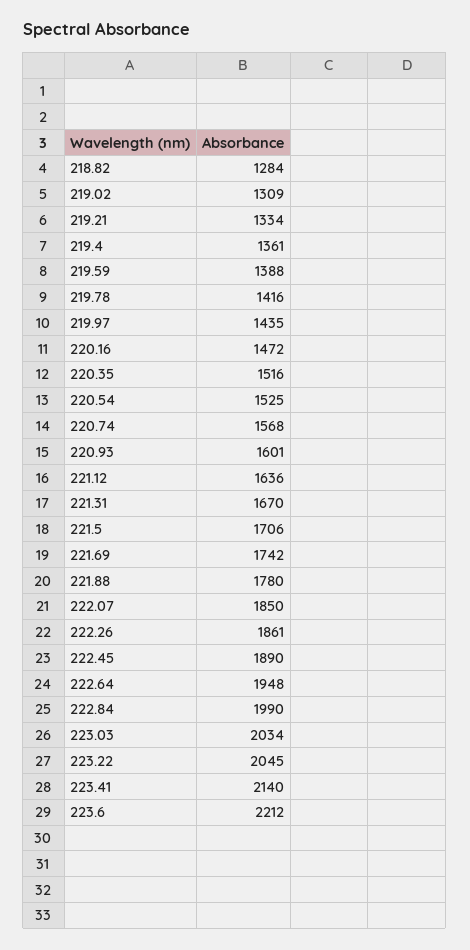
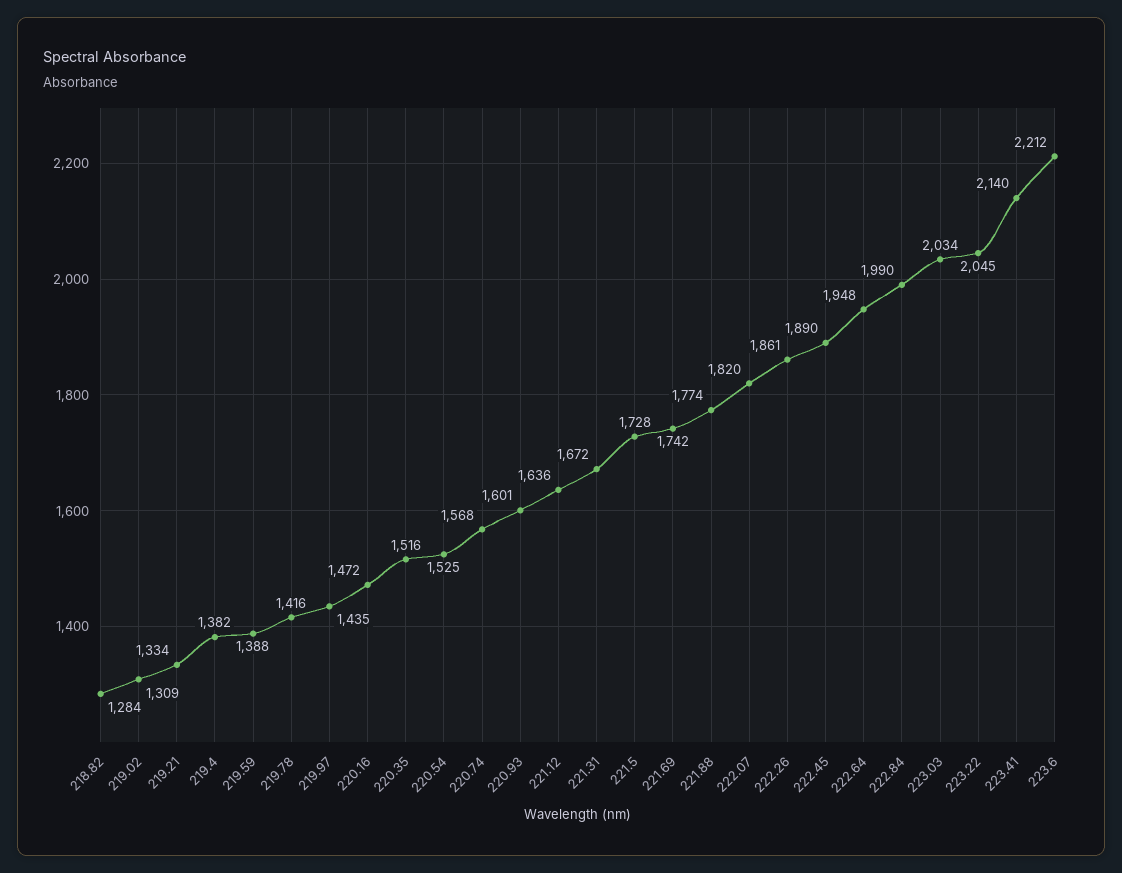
  {
    "218.82": 1284,
    "219.02": 1309,
    "219.21": 1334,
-   "219.4": 1361,
+   "219.4": 1382,
    "219.59": 1388,
    "219.78": 1416,
    "219.97": 1435,
    "220.16": 1472,
    "220.35": 1516,
    "220.54": 1525,
    "220.74": 1568,
    "220.93": 1601,
    "221.12": 1636,
-   "221.31": 1670,
+   "221.31": 1672,
-   "221.5": 1706,
+   "221.5": 1728,
    "221.69": 1742,
-   "221.88": 1780,
+   "221.88": 1774,
-   "222.07": 1850,
+   "222.07": 1820,
    "222.26": 1861,
    "222.45": 1890,
    "222.64": 1948,
    "222.84": 1990,
    "223.03": 2034,
    "223.22": 2045,
    "223.41": 2140,
    "223.6": 2212
  }

